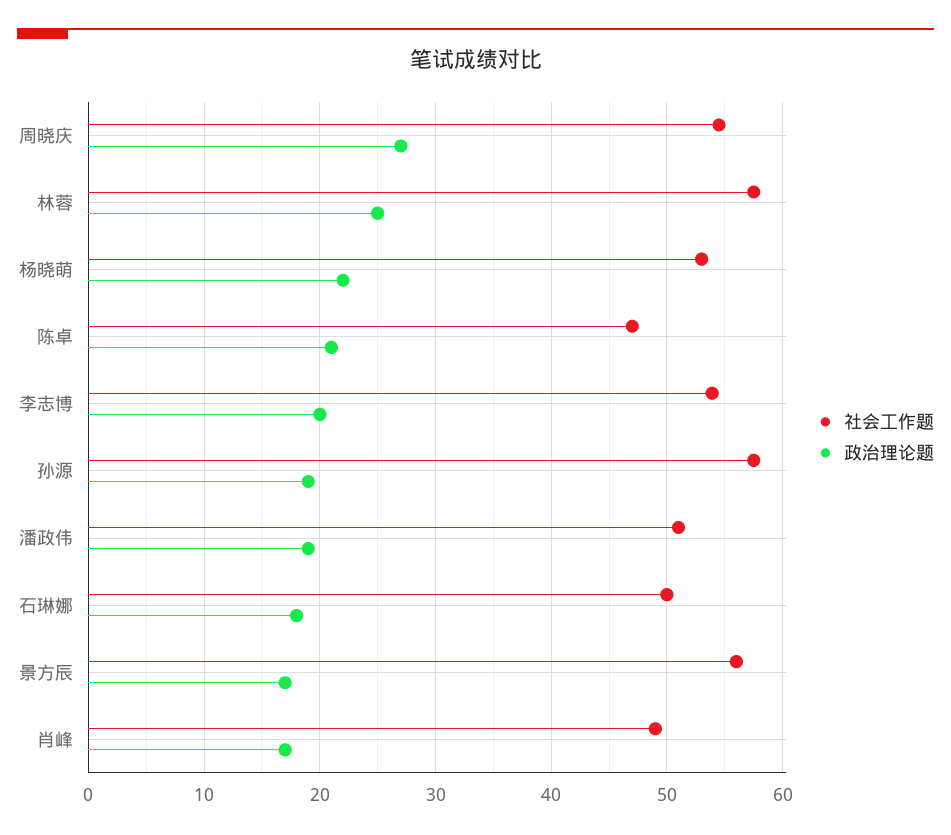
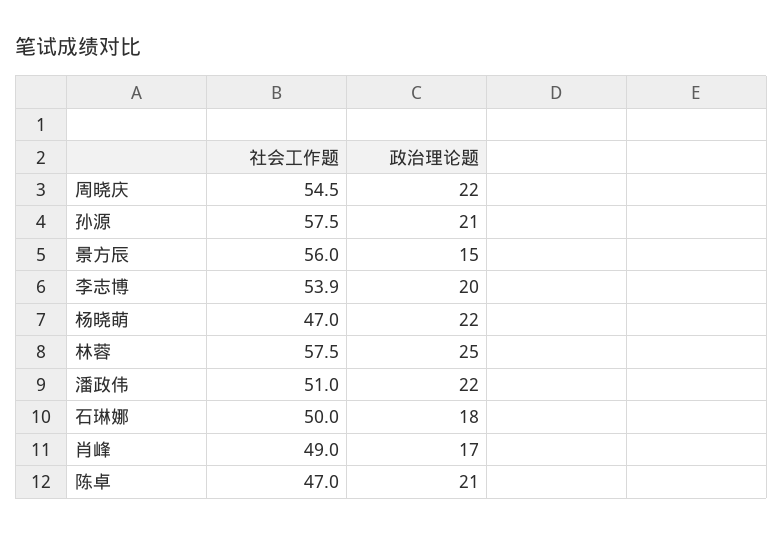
  {
    "社会工作题": {
      "周晓庆": 54.5,
      "林蓉": 57.5,
-     "杨晓萌": 53,
+     "杨晓萌": 47,
      "陈卓": 47,
      "李志博": 53.9,
      "孙源": 57.5,
      "潘政伟": 51,
      "石琳娜": 50,
      "景方辰": 56,
      "肖峰": 49
    },
    "政治理论题": {
-     "周晓庆": 27,
+     "周晓庆": 22,
      "林蓉": 25,
      "杨晓萌": 22,
      "陈卓": 21,
      "李志博": 20,
-     "孙源": 19,
+     "孙源": 21,
-     "潘政伟": 19,
+     "潘政伟": 22,
      "石琳娜": 18,
-     "景方辰": 17,
+     "景方辰": 15,
      "肖峰": 17
    }
  }

